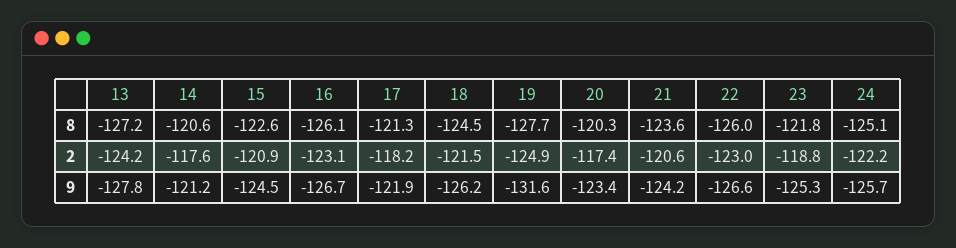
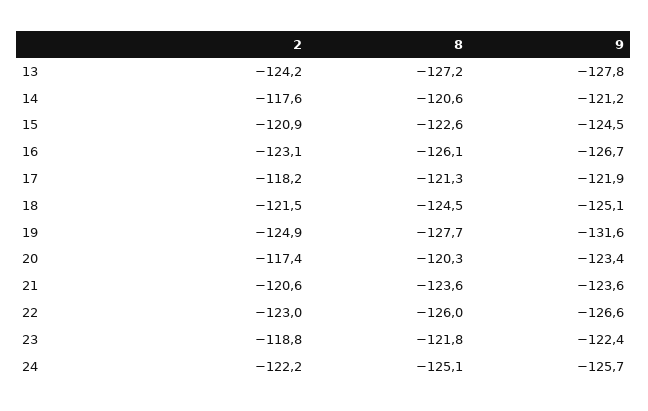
  {
    "13": {
      "8": -127.2,
      "2": -124.2,
      "9": -127.8
    },
    "14": {
      "8": -120.6,
      "2": -117.6,
      "9": -121.2
    },
    "15": {
      "8": -122.6,
      "2": -120.9,
      "9": -124.5
    },
    "16": {
      "8": -126.1,
      "2": -123.1,
      "9": -126.7
    },
    "17": {
      "8": -121.3,
      "2": -118.2,
      "9": -121.9
    },
    "18": {
      "8": -124.5,
      "2": -121.5,
-     "9": -126.2
+     "9": -125.1
    },
    "19": {
      "8": -127.7,
      "2": -124.9,
      "9": -131.6
    },
    "20": {
      "8": -120.3,
      "2": -117.4,
      "9": -123.4
    },
    "21": {
      "8": -123.6,
      "2": -120.6,
-     "9": -124.2
+     "9": -123.6
    },
    "22": {
      "8": -126,
      "2": -123,
      "9": -126.6
    },
    "23": {
      "8": -121.8,
      "2": -118.8,
-     "9": -125.3
+     "9": -122.4
    },
    "24": {
      "8": -125.1,
      "2": -122.2,
      "9": -125.7
    }
  }

